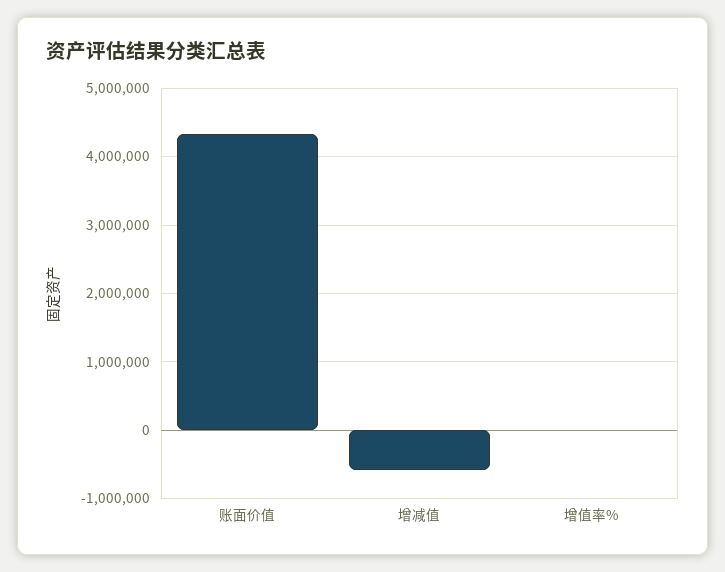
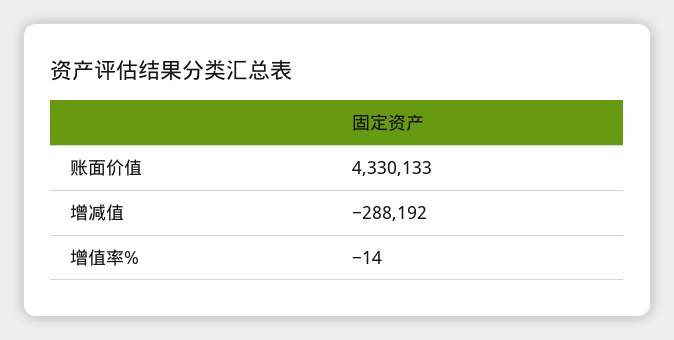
  {
    "账面价值": 4330133,
-   "增减值": -600000,
+   "增减值": -288192,
    "增值率%": -14
  }

